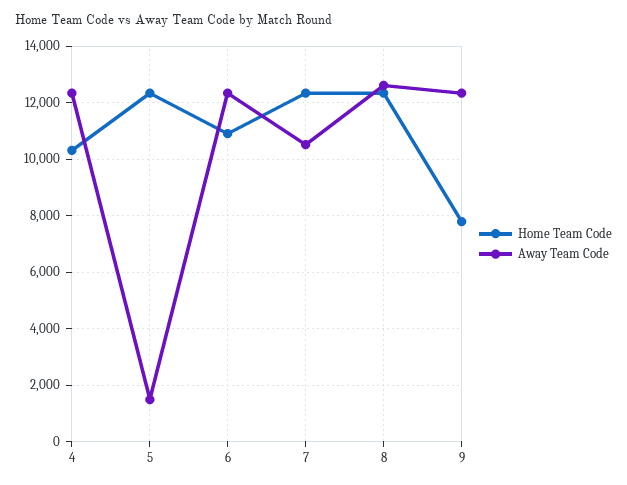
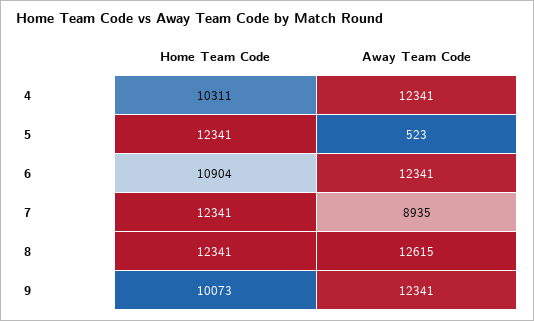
  {
    "Home Team Code": {
      "4": 10311,
      "5": 12341,
      "6": 10904,
      "7": 12341,
      "8": 12341,
-     "9": 7750
+     "9": 10073
    },
    "Away Team Code": {
      "4": 12341,
-     "5": 1500,
+     "5": 523,
      "6": 12341,
-     "7": 10500,
+     "7": 8935,
      "8": 12615,
      "9": 12341
    }
  }

